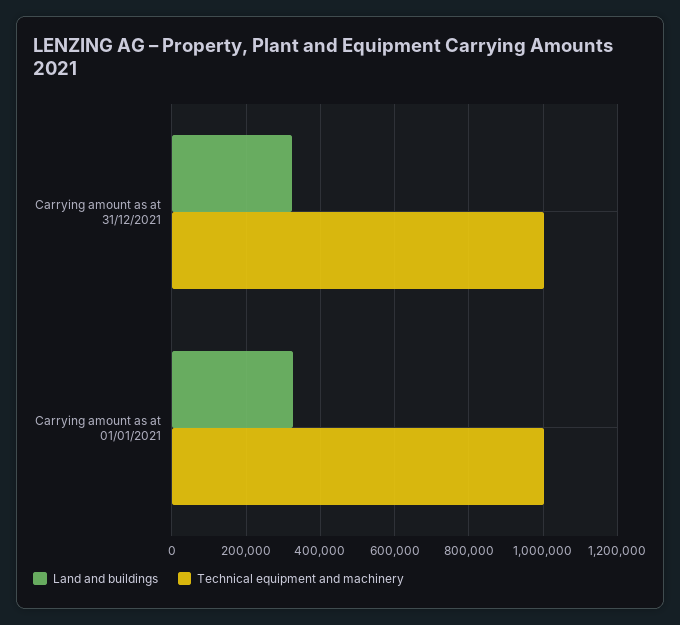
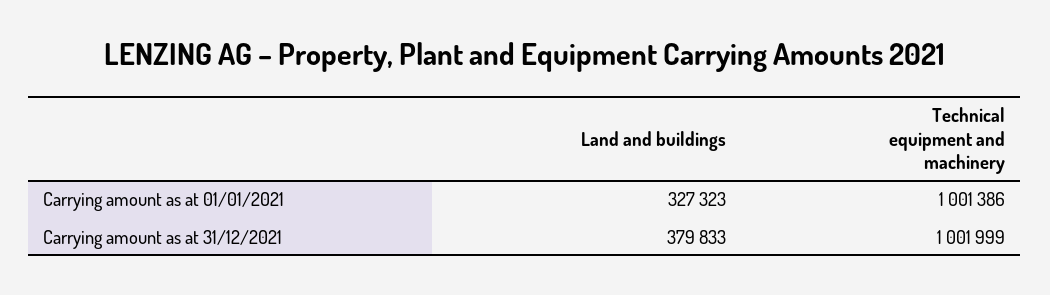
  {
    "Land and buildings": {
-     "Carrying amount as at 31/12/2021": 320000,
+     "Carrying amount as at 31/12/2021": 379833,
      "Carrying amount as at 01/01/2021": 327323
    },
    "Technical equipment and machinery": {
      "Carrying amount as at 31/12/2021": 1001999,
      "Carrying amount as at 01/01/2021": 1001386
    }
  }

